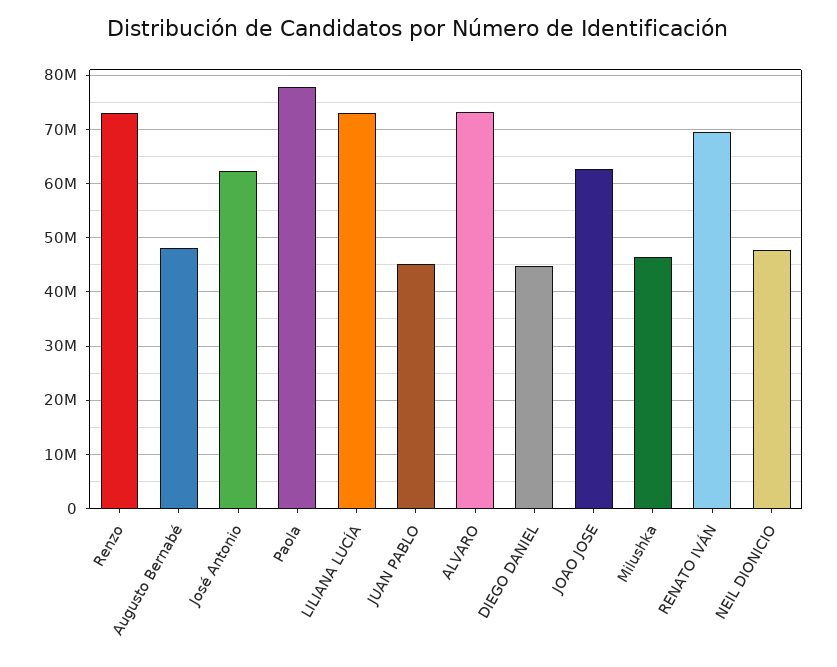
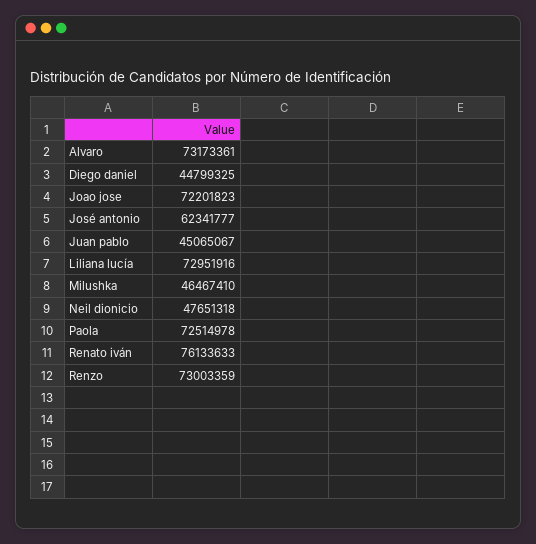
  {
    "Renzo": 73003359,
-   "Augusto Bernabé": 48000000,
    "José Antonio": 62341777,
-   "Paola": 78000000,
+   "Paola": 72514978,
    "LILIANA LUCÍA": 72951916,
    "JUAN PABLO": 45065067,
    "ALVARO": 73173361,
    "DIEGO DANIEL": 44799325,
-   "JOAO JOSE": 62000000,
+   "JOAO JOSE": 72201823,
    "Milushka": 46467410,
-   "RENATO IVÁN": 70000000,
+   "RENATO IVÁN": 76133633,
    "NEIL DIONICIO": 47651318
  }

